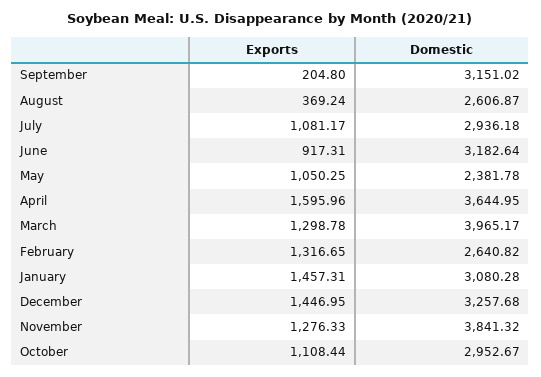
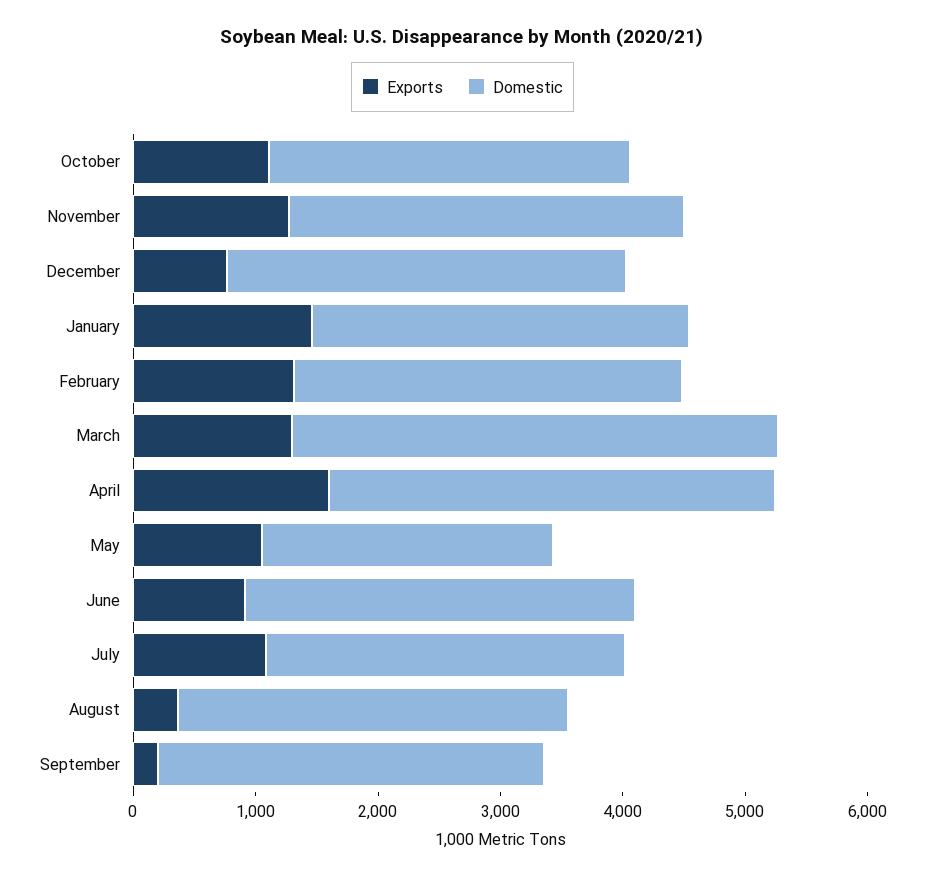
  {
    "Exports": {
      "September": 204.8,
      "August": 369.24,
      "July": 1081.17,
      "June": 917.31,
      "May": 1050.25,
      "April": 1595.96,
      "March": 1298.78,
      "February": 1316.65,
      "January": 1457.31,
-     "December": 1446.95,
+     "December": 800,
      "November": 1276.33,
      "October": 1108.44
    },
    "Domestic": {
      "September": 3151.02,
-     "August": 2606.87,
+     "August": 3200,
      "July": 2936.18,
      "June": 3182.64,
      "May": 2381.78,
      "April": 3644.95,
      "March": 3965.17,
-     "February": 2640.82,
+     "February": 3200,
      "January": 3080.28,
      "December": 3257.68,
-     "November": 3841.32,
+     "November": 3200,
      "October": 2952.67
    }
  }

